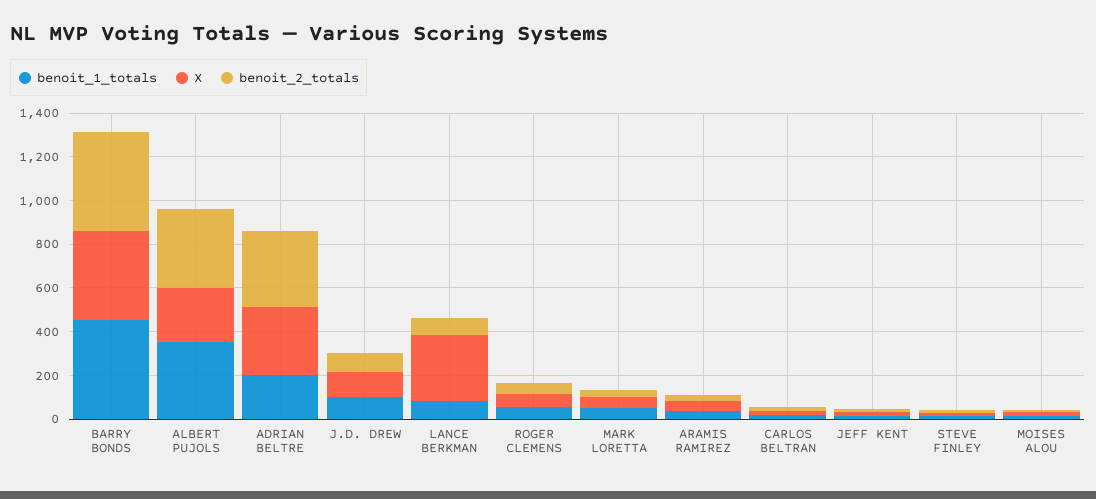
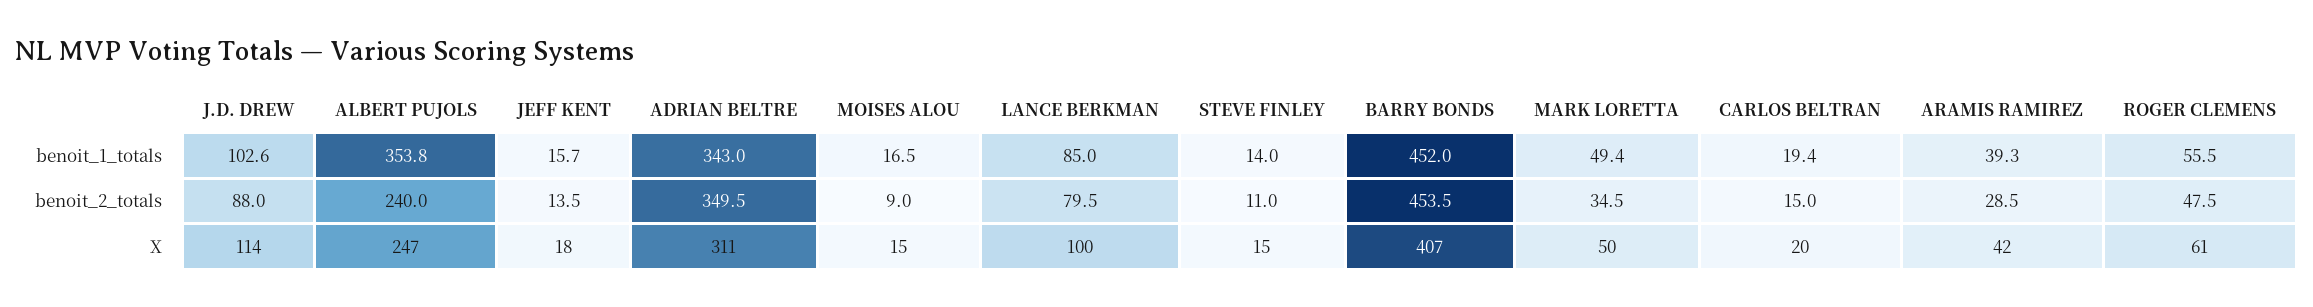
  {
    "benoit_1_totals": {
      "BARRY BONDS": 452,
      "ALBERT PUJOLS": 353.8,
-     "ADRIAN BELTRE": 200,
+     "ADRIAN BELTRE": 343,
      "J.D. DREW": 102.6,
      "LANCE BERKMAN": 85,
      "ROGER CLEMENS": 55.5,
      "MARK LORETTA": 49.4,
      "ARAMIS RAMIREZ": 39.3,
      "CARLOS BELTRAN": 19.4,
      "JEFF KENT": 15.7,
      "STEVE FINLEY": 14,
      "MOISES ALOU": 16.5
    },
    "X": {
      "BARRY BONDS": 407,
      "ALBERT PUJOLS": 247,
      "ADRIAN BELTRE": 311,
      "J.D. DREW": 114,
-     "LANCE BERKMAN": 300,
+     "LANCE BERKMAN": 100,
      "ROGER CLEMENS": 61,
      "MARK LORETTA": 50,
      "ARAMIS RAMIREZ": 42,
      "CARLOS BELTRAN": 20,
      "JEFF KENT": 18,
      "STEVE FINLEY": 15,
      "MOISES ALOU": 15
    },
    "benoit_2_totals": {
      "BARRY BONDS": 453.5,
-     "ALBERT PUJOLS": 350,
+     "ALBERT PUJOLS": 240,
      "ADRIAN BELTRE": 349.5,
      "J.D. DREW": 88,
      "LANCE BERKMAN": 79.5,
      "ROGER CLEMENS": 47.5,
      "MARK LORETTA": 34.5,
      "ARAMIS RAMIREZ": 28.5,
      "CARLOS BELTRAN": 15,
      "JEFF KENT": 13.5,
      "STEVE FINLEY": 11,
      "MOISES ALOU": 9
    }
  }

